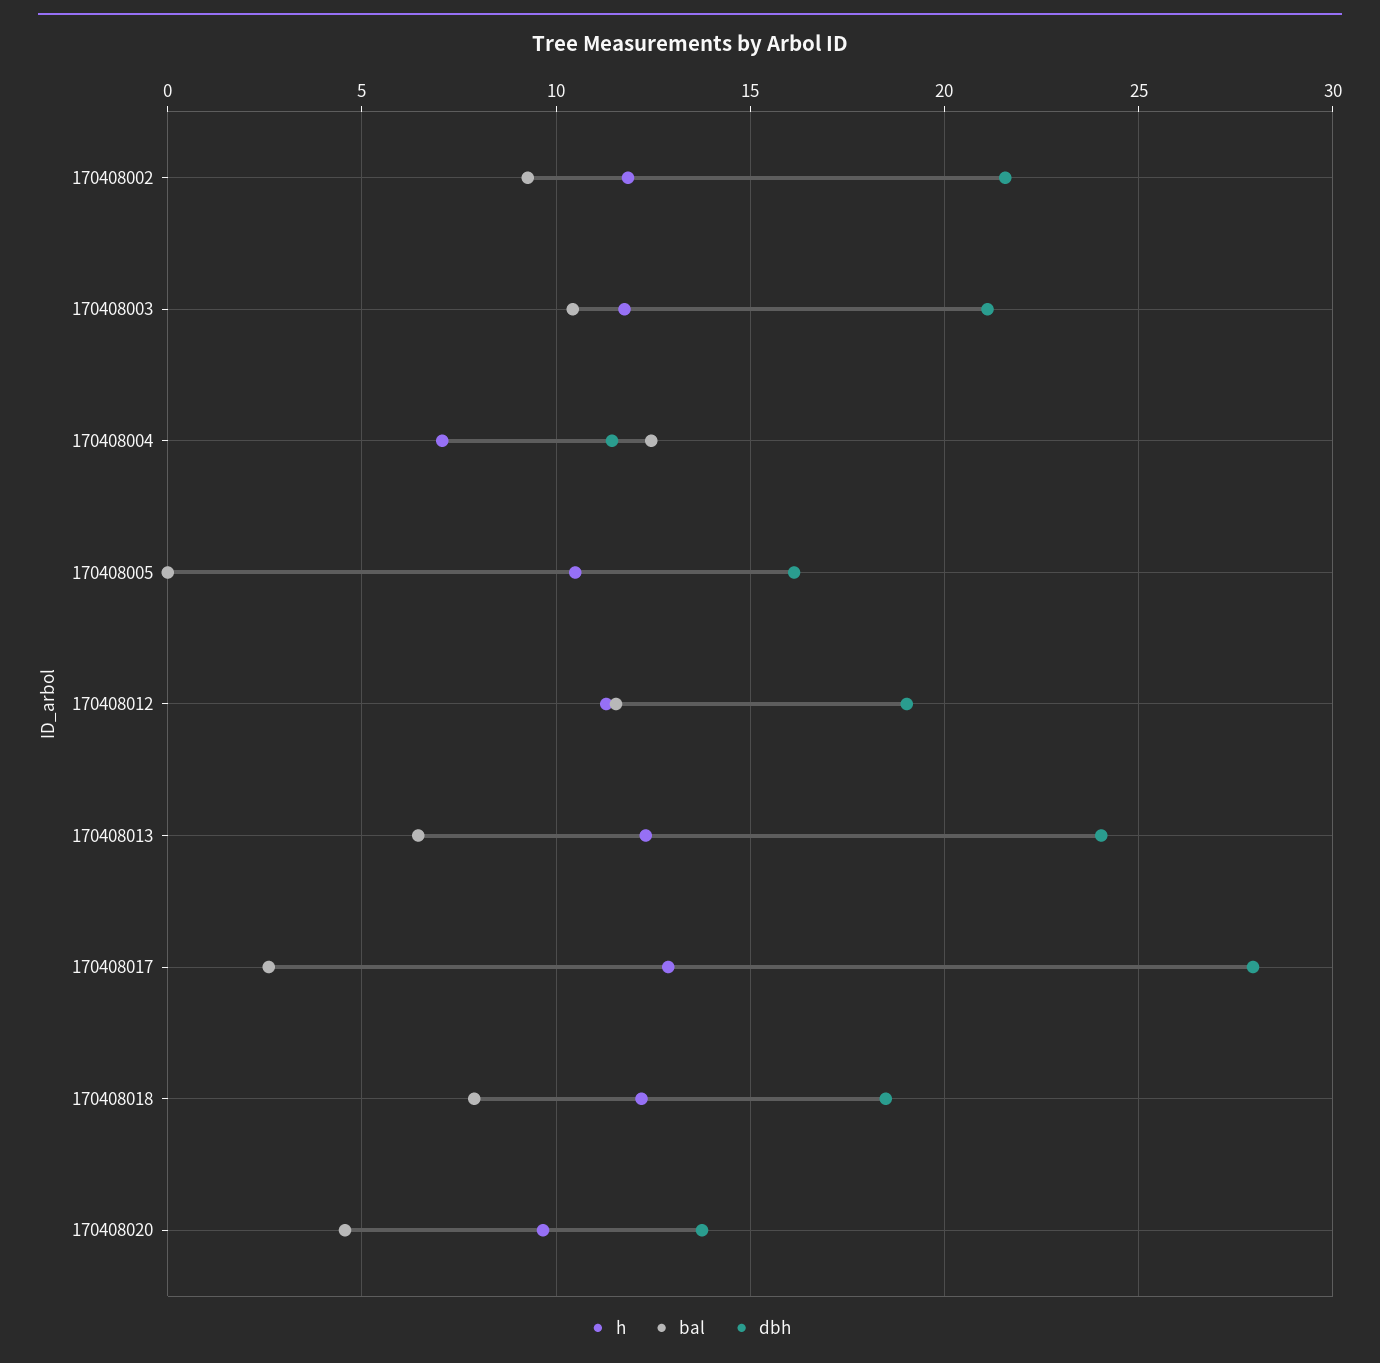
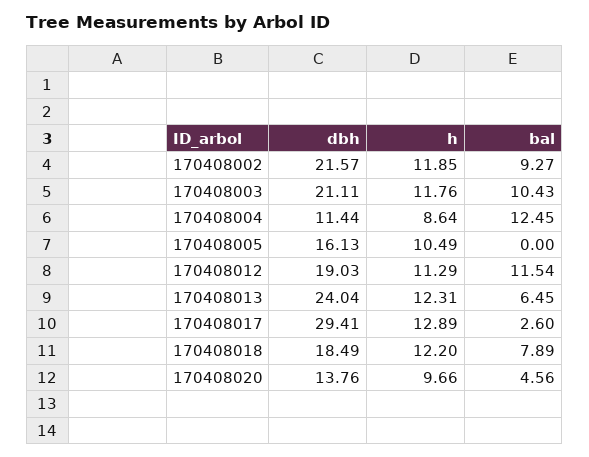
  {
    "h": {
      "170408002": 11.85,
      "170408003": 11.76,
-     "170408004": 7,
+     "170408004": 8.64,
      "170408005": 10.49,
      "170408012": 11.29,
      "170408013": 12.31,
      "170408017": 12.89,
      "170408018": 12.2,
      "170408020": 9.66
    },
    "bal": {
      "170408002": 9.27,
      "170408003": 10.43,
      "170408004": 12.45,
      "170408005": 0,
      "170408012": 11.54,
      "170408013": 6.45,
      "170408017": 2.6,
      "170408018": 7.89,
      "170408020": 4.56
    },
    "dbh": {
      "170408002": 21.57,
      "170408003": 21.11,
      "170408004": 11.44,
      "170408005": 16.13,
      "170408012": 19.03,
      "170408013": 24.04,
-     "170408017": 28,
+     "170408017": 29.41,
      "170408018": 18.49,
      "170408020": 13.76
    }
  }

